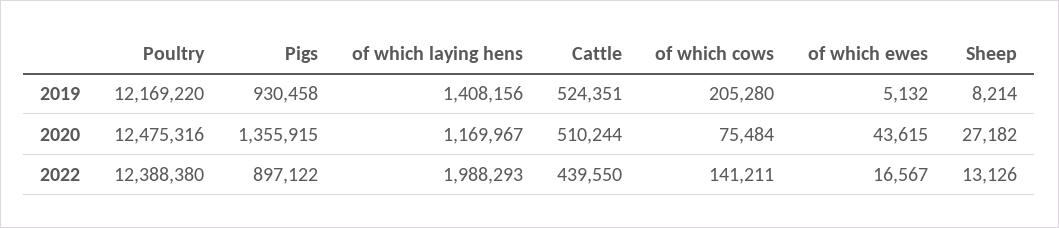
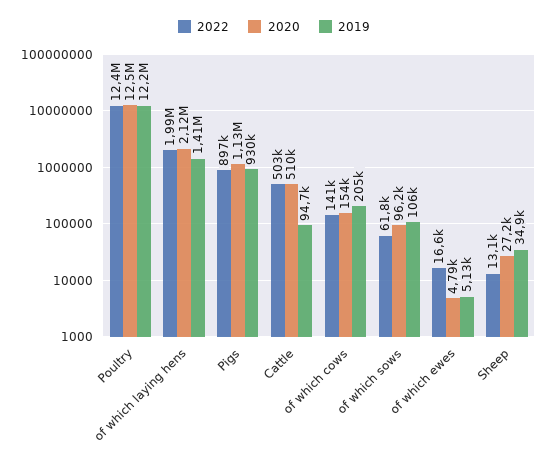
  {
    "2019": {
      "Poultry": 12169220,
      "Pigs": 930458,
      "of which laying hens": 1408156,
-     "Cattle": 524351,
+     "Cattle": 94700,
      "of which cows": 205280,
      "of which ewes": 5132,
-     "Sheep": 8214
+     "Sheep": 34900,
+     "of which sows": 106000
    },
    "2020": {
      "Poultry": 12475316,
-     "Pigs": 1355915,
+     "Pigs": 1130000,
-     "of which laying hens": 1169967,
+     "of which laying hens": 2120000,
      "Cattle": 510244,
-     "of which cows": 75484,
+     "of which cows": 154000,
-     "of which ewes": 43615,
+     "of which ewes": 4790,
-     "Sheep": 27182
+     "Sheep": 27182,
+     "of which sows": 96200
    },
    "2022": {
      "Poultry": 12388380,
      "Pigs": 897122,
      "of which laying hens": 1988293,
-     "Cattle": 439550,
+     "Cattle": 503000,
      "of which cows": 141211,
      "of which ewes": 16567,
-     "Sheep": 13126
+     "Sheep": 13126,
+     "of which sows": 61800
    }
  }

